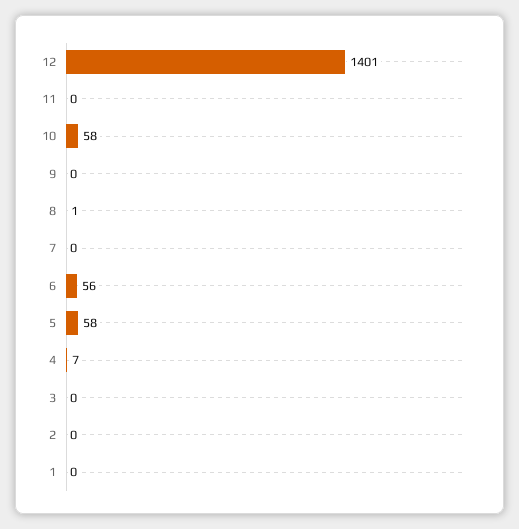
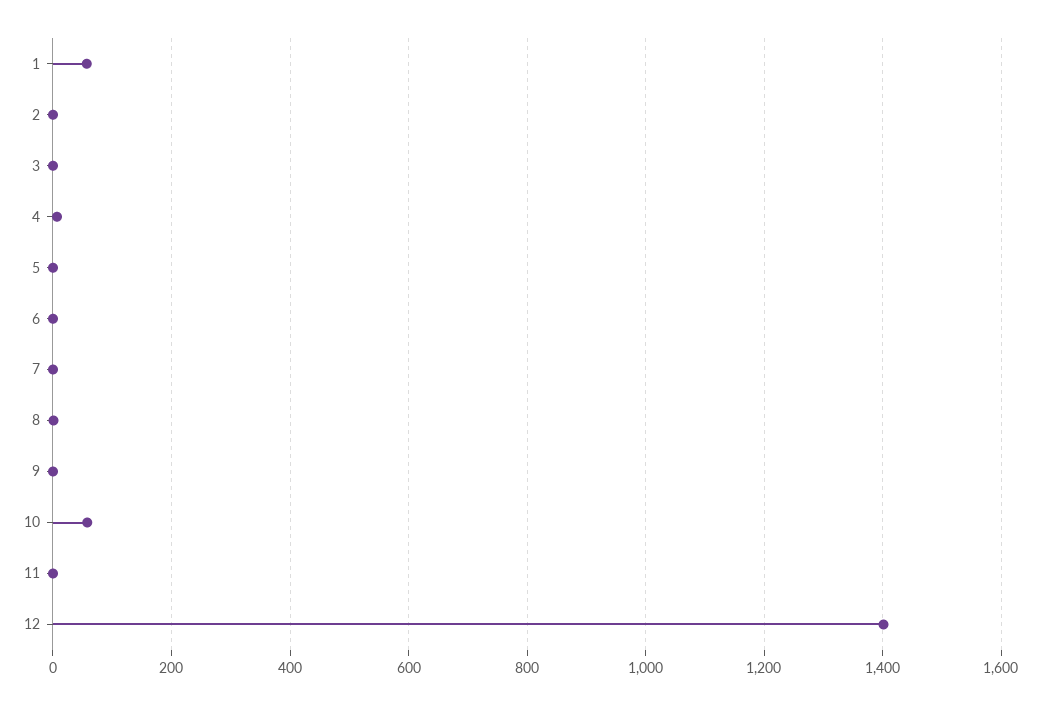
  {
    "12": 1401,
    "11": 0,
    "10": 58,
    "9": 0,
    "8": 1,
    "7": 0,
-   "6": 56,
+   "6": 0,
-   "5": 58,
+   "5": 0,
    "4": 7,
    "3": 0,
    "2": 0,
-   "1": 0
+   "1": 60
  }

